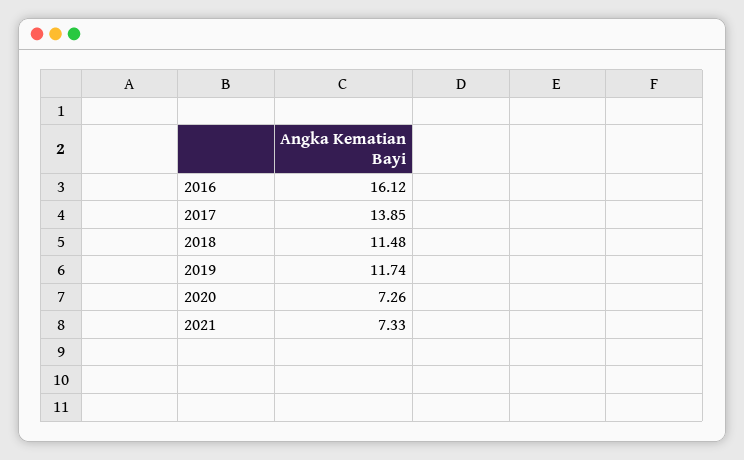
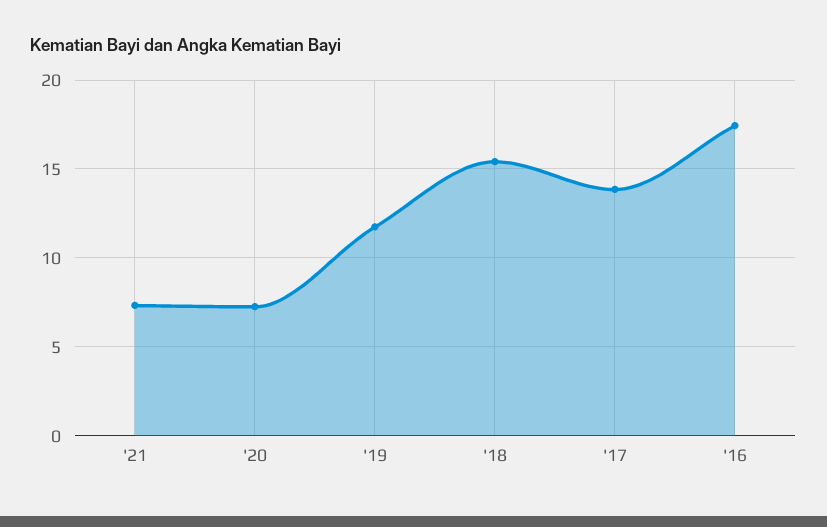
  {
-   "2016": 16.12,
+   "2016": 17.5,
    "2017": 13.85,
-   "2018": 11.48,
+   "2018": 15.5,
    "2019": 11.74,
    "2020": 7.26,
    "2021": 7.33
  }

